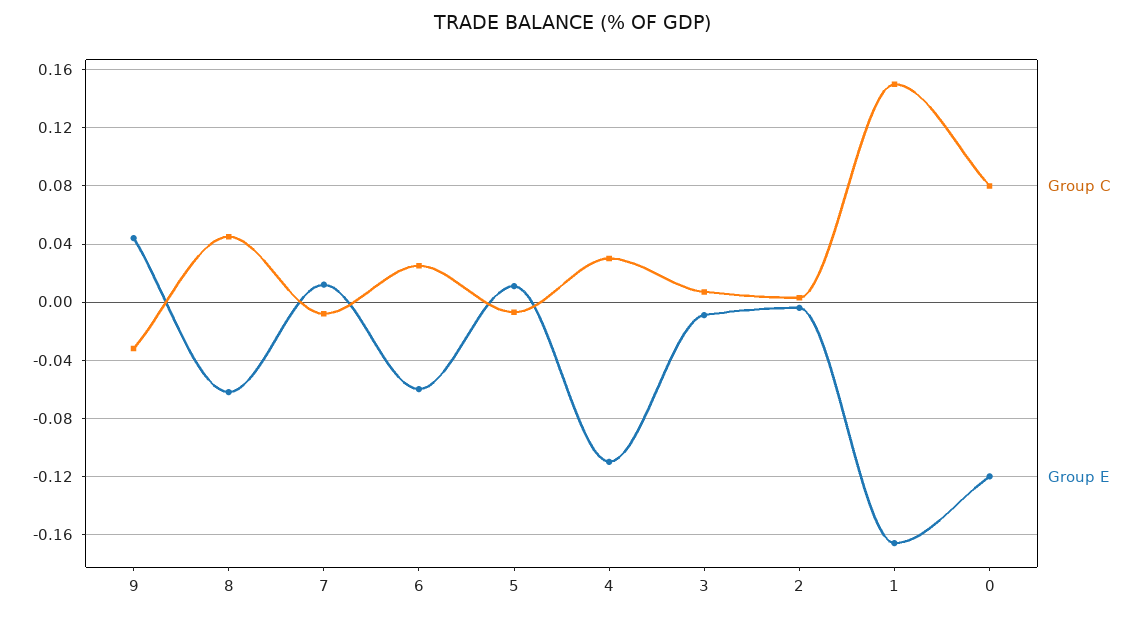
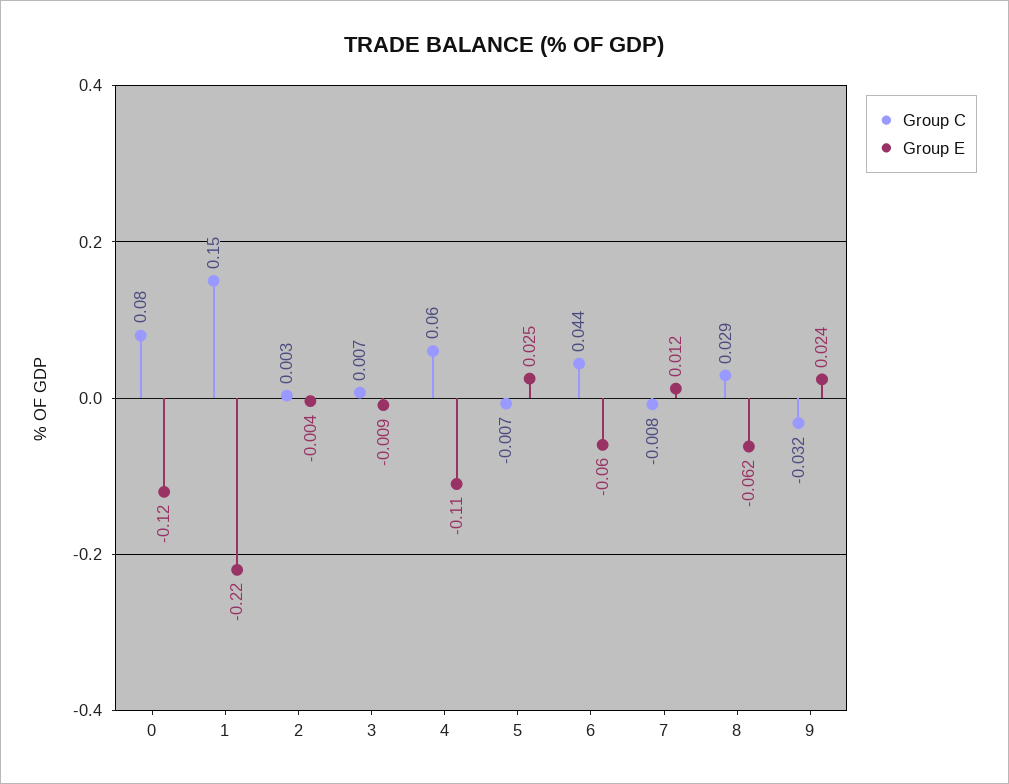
  {
    "Group C": {
      "9": -0.032,
-     "8": 0.045,
+     "8": 0.029,
      "7": -0.008,
-     "6": 0.025,
+     "6": 0.044,
      "5": -0.007,
-     "4": 0.03,
+     "4": 0.06,
      "3": 0.007,
      "2": 0.003,
      "1": 0.15,
      "0": 0.08
    },
    "Group E": {
-     "9": 0.045,
+     "9": 0.024,
      "8": -0.062,
      "7": 0.012,
      "6": -0.06,
-     "5": 0.01,
+     "5": 0.025,
      "4": -0.11,
      "3": -0.009,
      "2": -0.004,
-     "1": -0.165,
+     "1": -0.22,
      "0": -0.12
    }
  }

